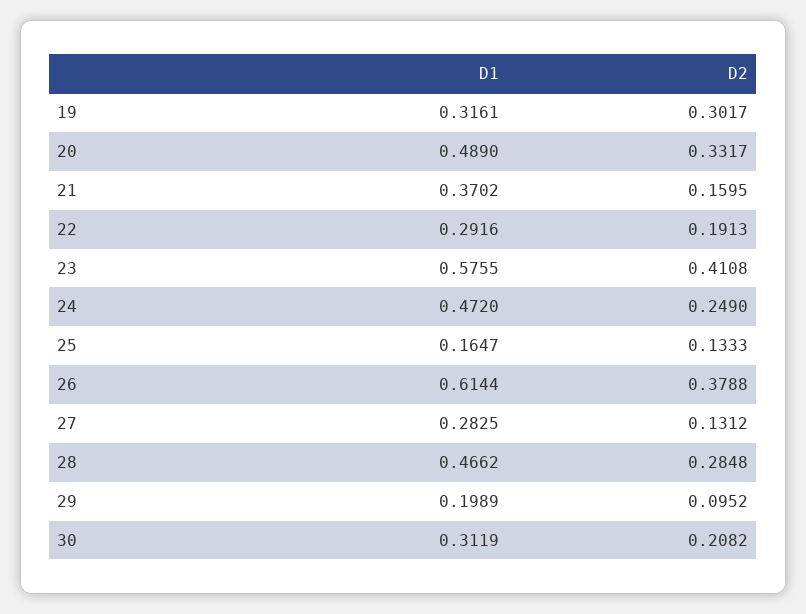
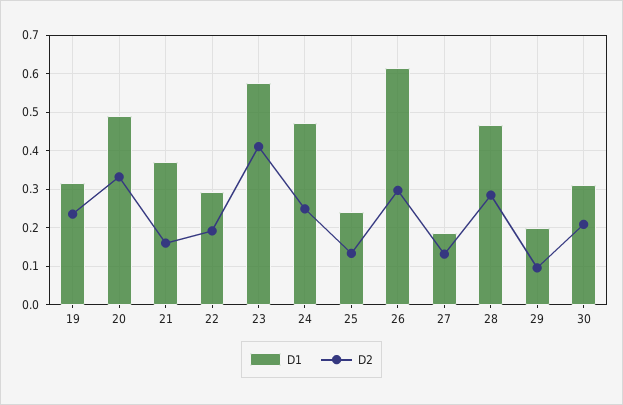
  {
    "D1": {
      "19": 0.3161,
      "20": 0.489,
      "21": 0.3702,
      "22": 0.2916,
      "23": 0.5755,
      "24": 0.472,
-     "25": 0.1647,
+     "25": 0.24,
      "26": 0.6144,
-     "27": 0.2825,
+     "27": 0.18,
      "28": 0.4662,
      "29": 0.1989,
      "30": 0.3119
    },
    "D2": {
-     "19": 0.3017,
+     "19": 0.24,
      "20": 0.3317,
      "21": 0.1595,
      "22": 0.1913,
      "23": 0.4108,
      "24": 0.249,
      "25": 0.1333,
-     "26": 0.3788,
+     "26": 0.3,
      "27": 0.1312,
      "28": 0.2848,
      "29": 0.0952,
      "30": 0.2082
    }
  }

